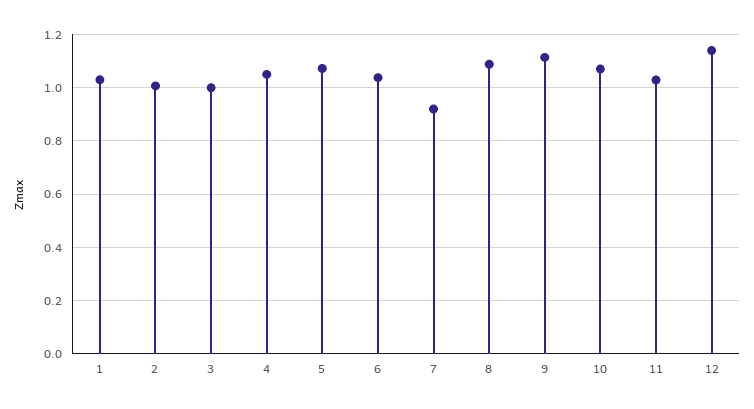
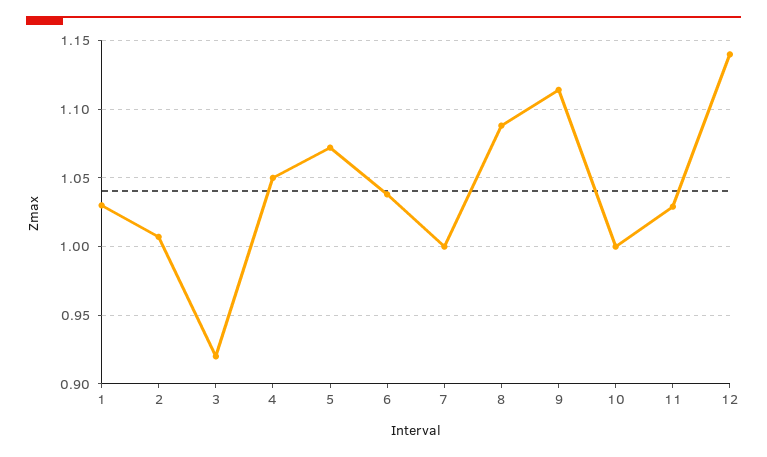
  {
    "1": 1.03,
    "2": 1.005,
-   "3": 1,
+   "3": 0.92,
    "4": 1.05,
    "5": 1.07,
    "6": 1.04,
-   "7": 0.925,
+   "7": 1,
    "8": 1.09,
    "9": 1.115,
-   "10": 1.075,
+   "10": 1,
    "11": 1.03,
    "12": 1.14
  }

